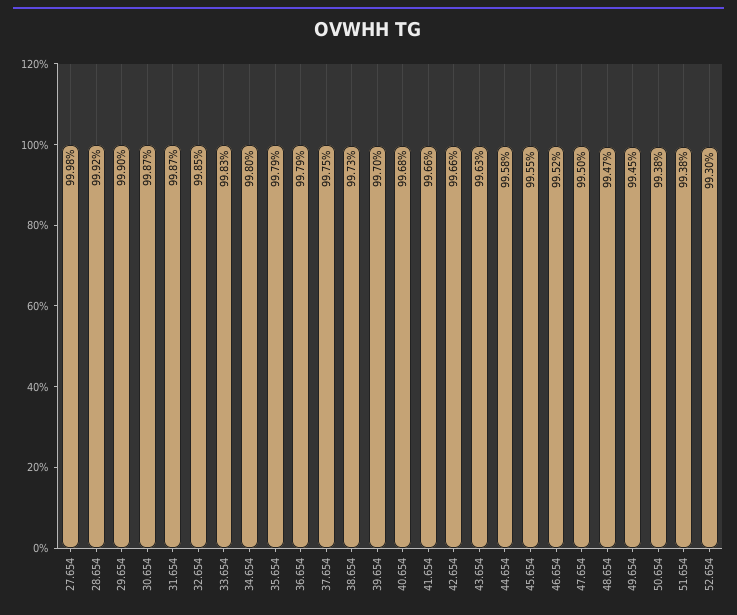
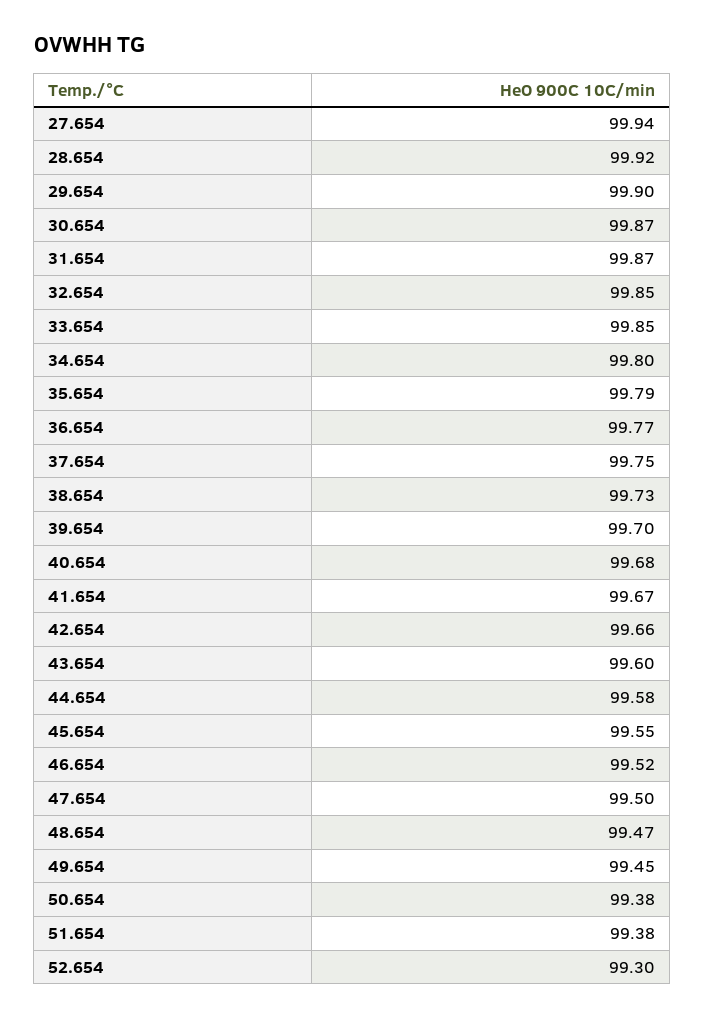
  {
-   "27.654": 99.98,
+   "27.654": 99.94,
    "28.654": 99.92,
    "29.654": 99.9,
    "30.654": 99.87,
    "31.654": 99.87,
    "32.654": 99.85,
-   "33.654": 99.83,
+   "33.654": 99.85,
    "34.654": 99.8,
    "35.654": 99.79,
-   "36.654": 99.79,
+   "36.654": 99.77,
    "37.654": 99.75,
    "38.654": 99.73,
    "39.654": 99.7,
    "40.654": 99.68,
-   "41.654": 99.66,
+   "41.654": 99.67,
    "42.654": 99.66,
-   "43.654": 99.63,
+   "43.654": 99.6,
    "44.654": 99.58,
    "45.654": 99.55,
    "46.654": 99.52,
    "47.654": 99.5,
    "48.654": 99.47,
    "49.654": 99.45,
    "50.654": 99.38,
    "51.654": 99.38,
    "52.654": 99.3
  }

